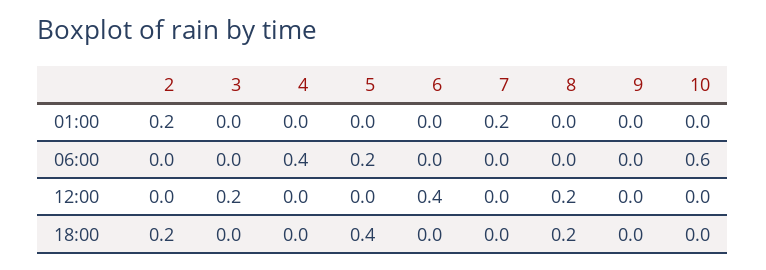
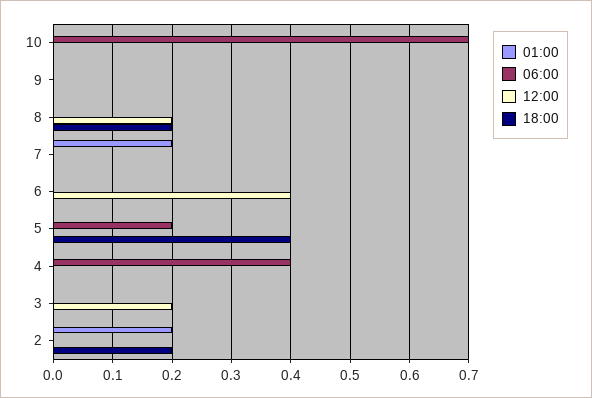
  {
    "01:00": {
      "2": 0.2,
      "3": 0,
      "4": 0,
      "5": 0,
      "6": 0,
      "7": 0.2,
      "8": 0,
      "9": 0,
      "10": 0
    },
    "06:00": {
      "2": 0,
      "3": 0,
      "4": 0.4,
      "5": 0.2,
      "6": 0,
      "7": 0,
      "8": 0,
      "9": 0,
-     "10": 0.6
+     "10": 0.7
    },
    "12:00": {
      "2": 0,
      "3": 0.2,
      "4": 0,
      "5": 0,
      "6": 0.4,
      "7": 0,
      "8": 0.2,
      "9": 0,
      "10": 0
    },
    "18:00": {
      "2": 0.2,
      "3": 0,
      "4": 0,
      "5": 0.4,
      "6": 0,
      "7": 0,
      "8": 0.2,
      "9": 0,
      "10": 0
    }
  }

